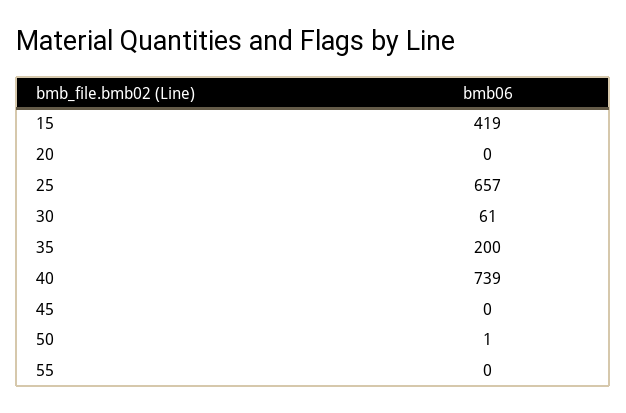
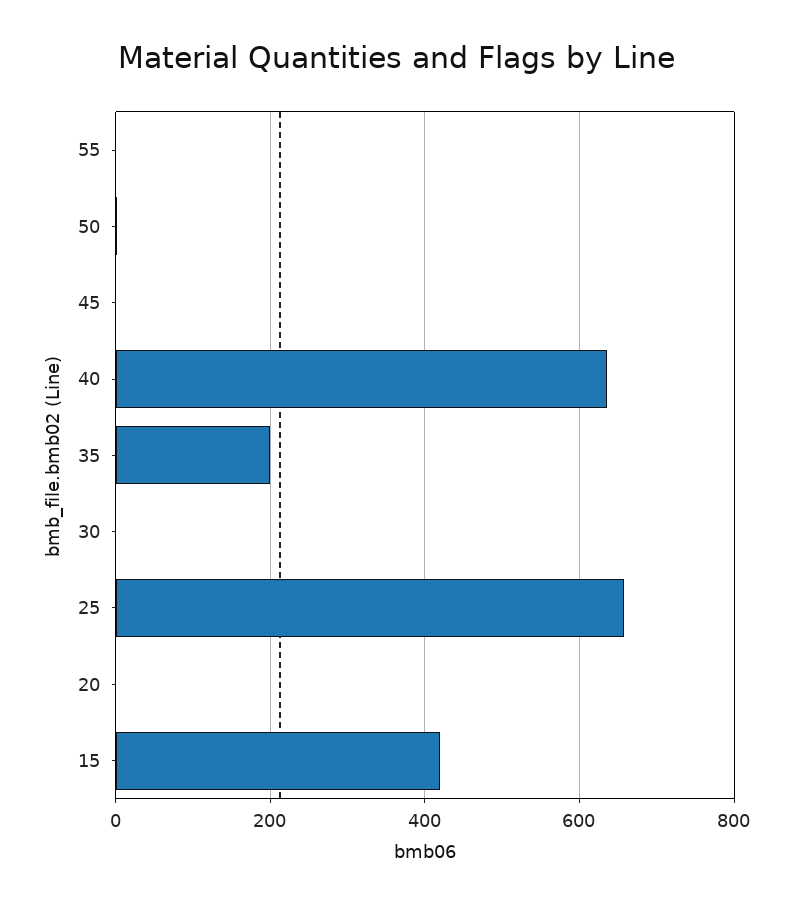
  {
    "15": 419,
    "20": 0,
    "25": 657,
-   "30": 61,
+   "30": 0,
    "35": 200,
-   "40": 739,
+   "40": 640,
    "45": 0,
    "50": 1,
    "55": 0
  }

